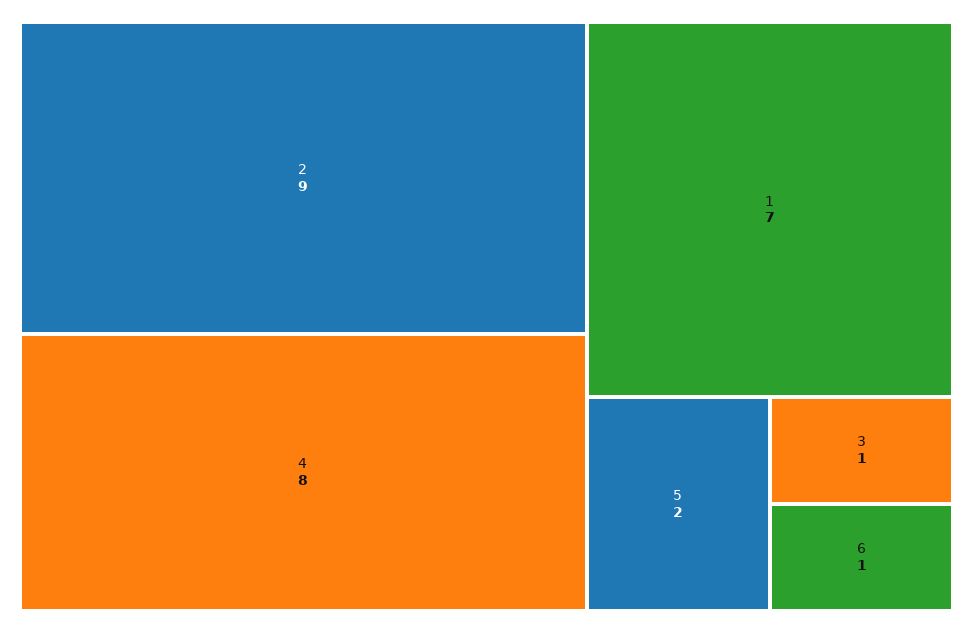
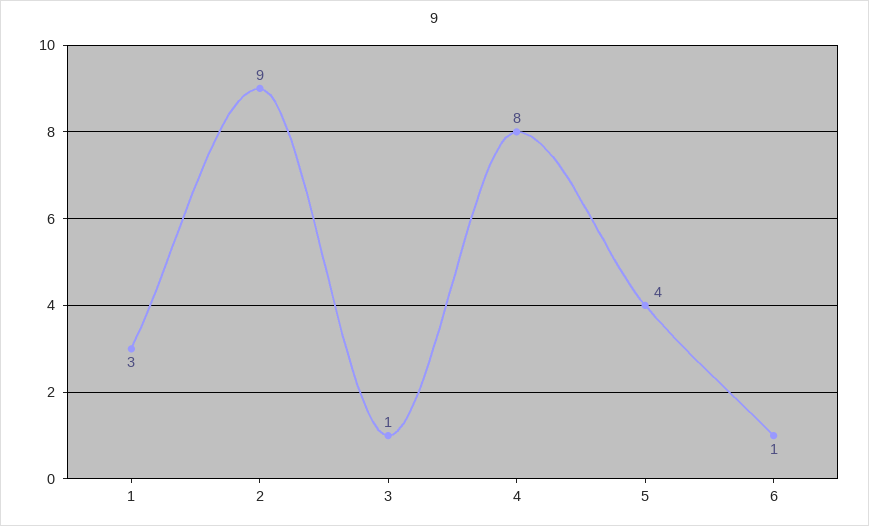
  {
    "2": 9,
    "4": 8,
-   "1": 7,
+   "1": 3,
-   "5": 2,
+   "5": 4,
    "3": 1,
    "6": 1
  }

